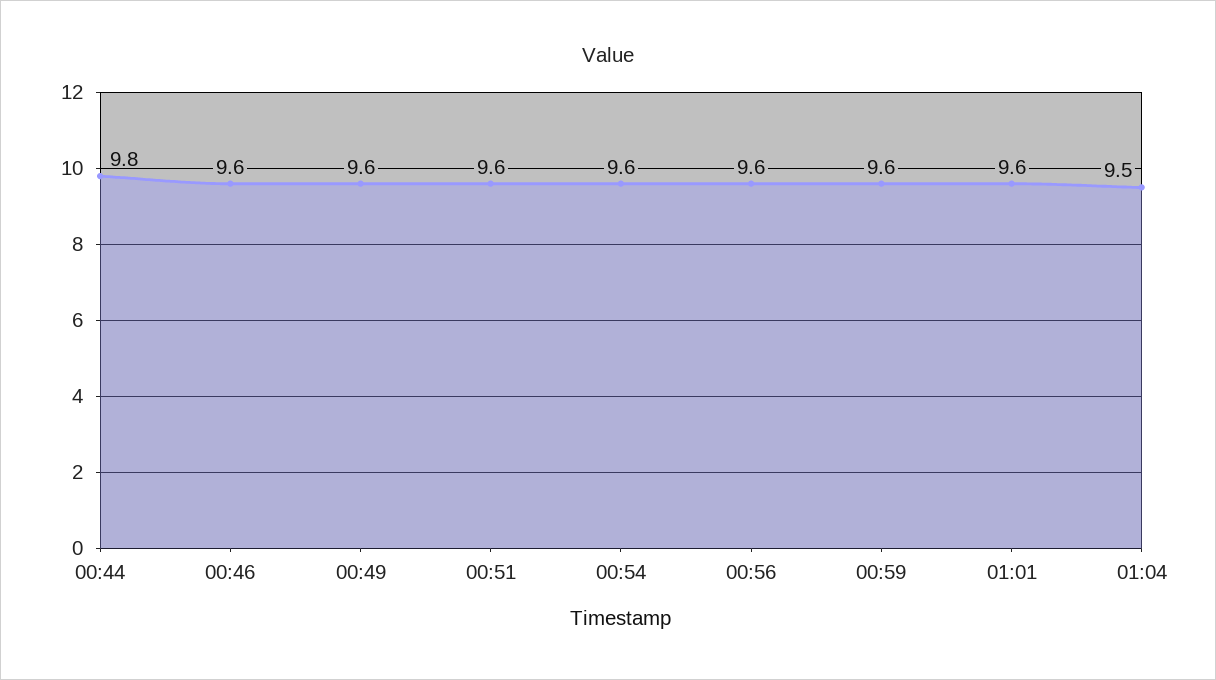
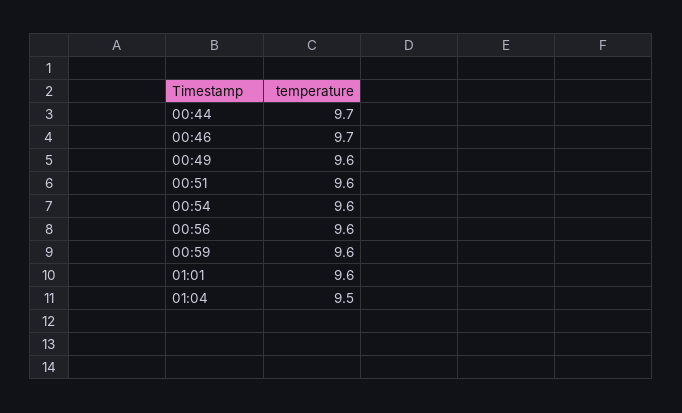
  {
-   "00:44": 9.8,
+   "00:44": 9.7,
-   "00:46": 9.6,
+   "00:46": 9.7,
    "00:49": 9.6,
    "00:51": 9.6,
    "00:54": 9.6,
    "00:56": 9.6,
    "00:59": 9.6,
    "01:01": 9.6,
    "01:04": 9.5
  }

